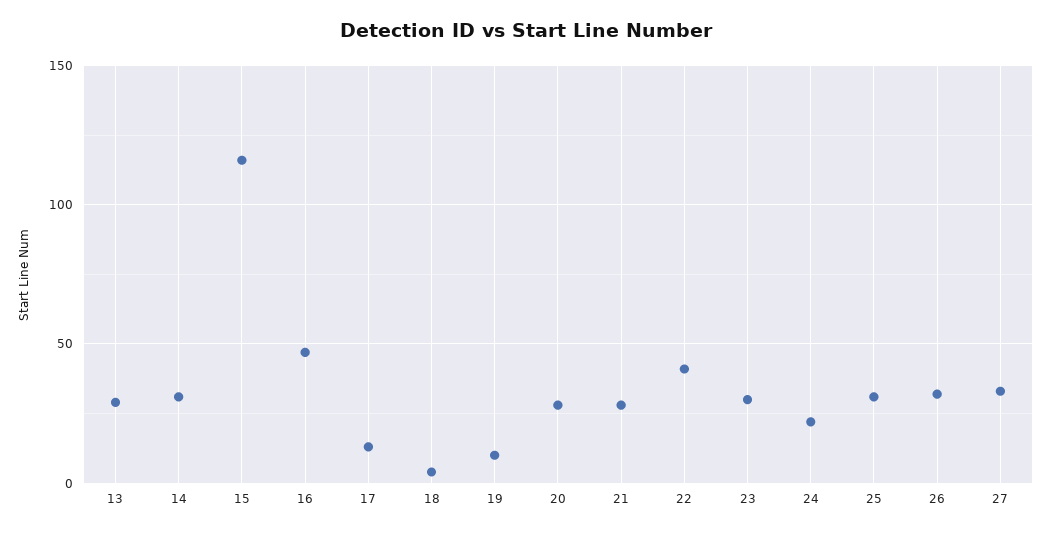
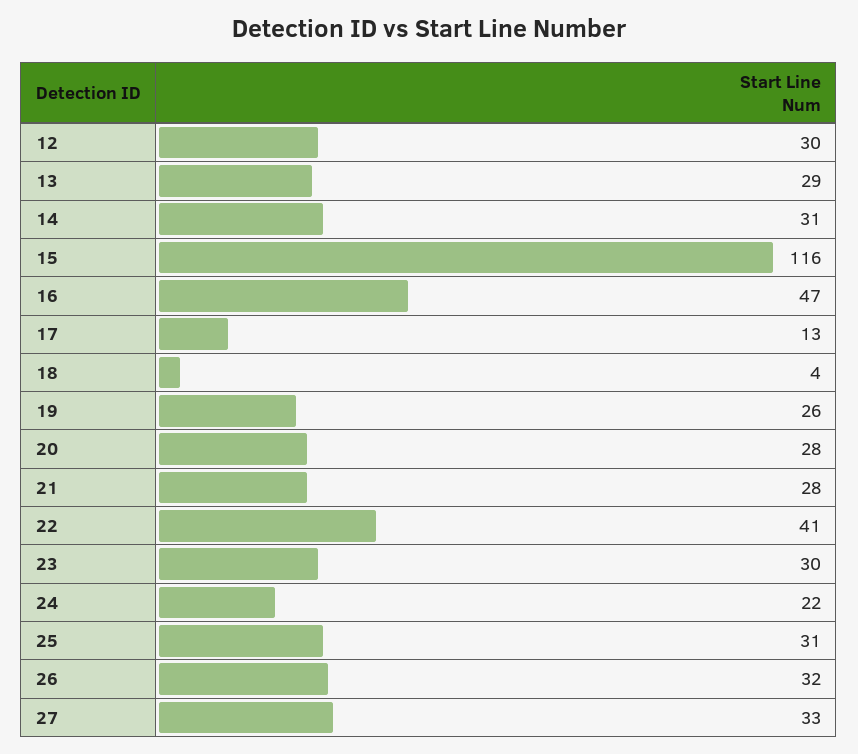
  {
    "13": 29,
    "14": 31,
    "15": 116,
    "16": 47,
    "17": 13,
    "18": 4,
-   "19": 10,
+   "19": 26,
    "20": 28,
    "21": 28,
    "22": 41,
    "23": 30,
    "24": 22,
    "25": 31,
    "26": 32,
-   "27": 33
+   "27": 33,
+   "12": 30
  }

